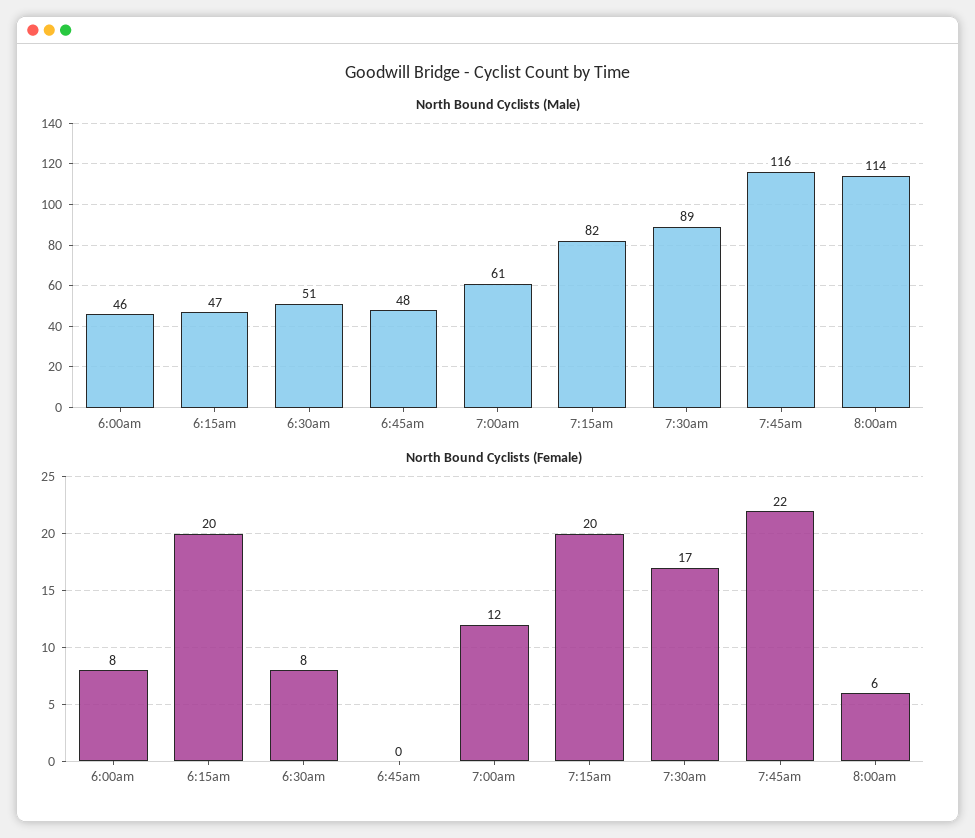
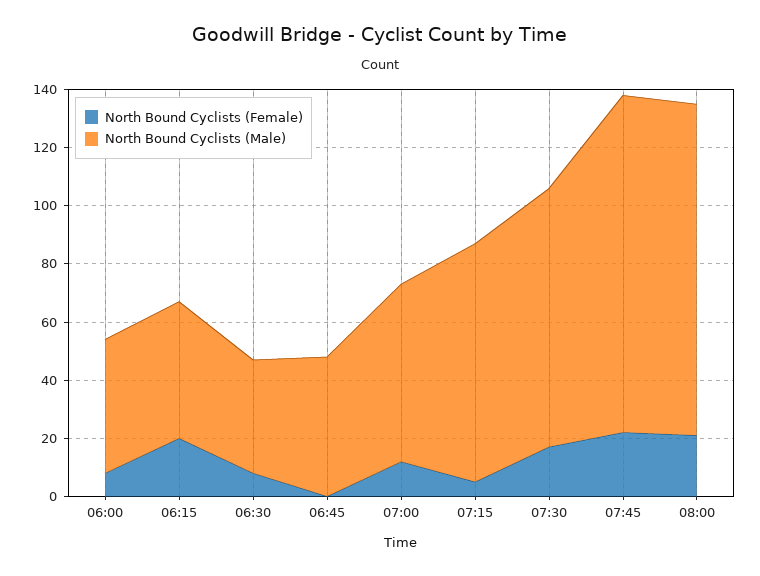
  {
    "North Bound Cyclists (Male)": {
      "6:00am": 46,
      "6:15am": 47,
-     "6:30am": 51,
+     "6:30am": 40,
      "6:45am": 48,
      "7:00am": 61,
      "7:15am": 82,
      "7:30am": 89,
      "7:45am": 116,
      "8:00am": 114
    },
    "North Bound Cyclists (Female)": {
      "6:00am": 8,
      "6:15am": 20,
      "6:30am": 8,
      "6:45am": 0,
      "7:00am": 12,
-     "7:15am": 20,
+     "7:15am": 5,
      "7:30am": 17,
      "7:45am": 22,
-     "8:00am": 6
+     "8:00am": 20
    }
  }

